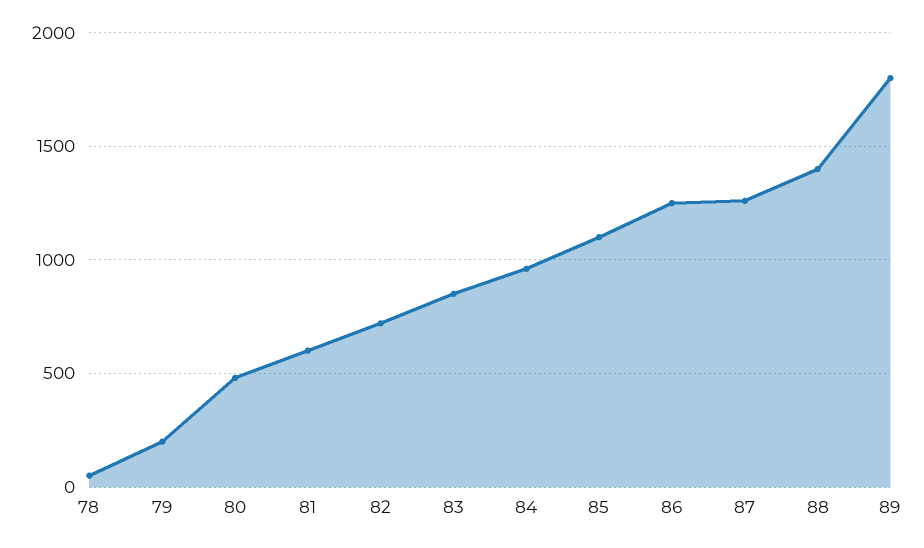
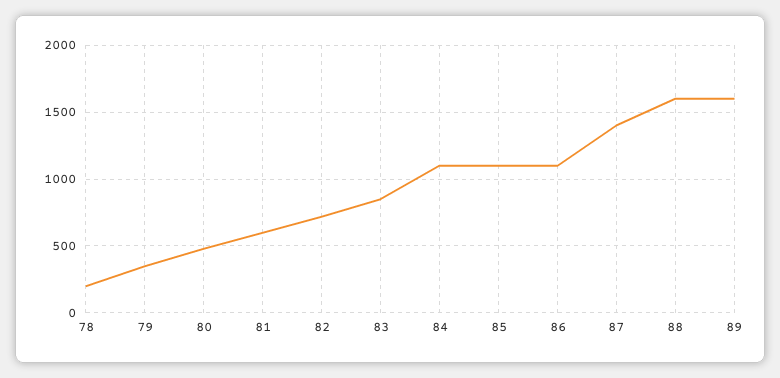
  {
-   "78": 50,
+   "78": 200,
-   "79": 200,
+   "79": 350,
    "80": 500,
    "81": 600,
    "82": 700,
    "83": 850,
-   "84": 950,
+   "84": 1100,
    "85": 1100,
-   "86": 1250,
+   "86": 1100,
-   "87": 1250,
+   "87": 1400,
-   "88": 1400,
+   "88": 1600,
-   "89": 1800
+   "89": 1600
  }

